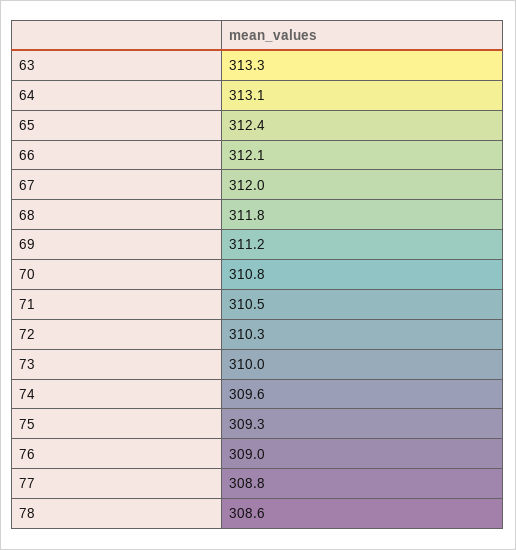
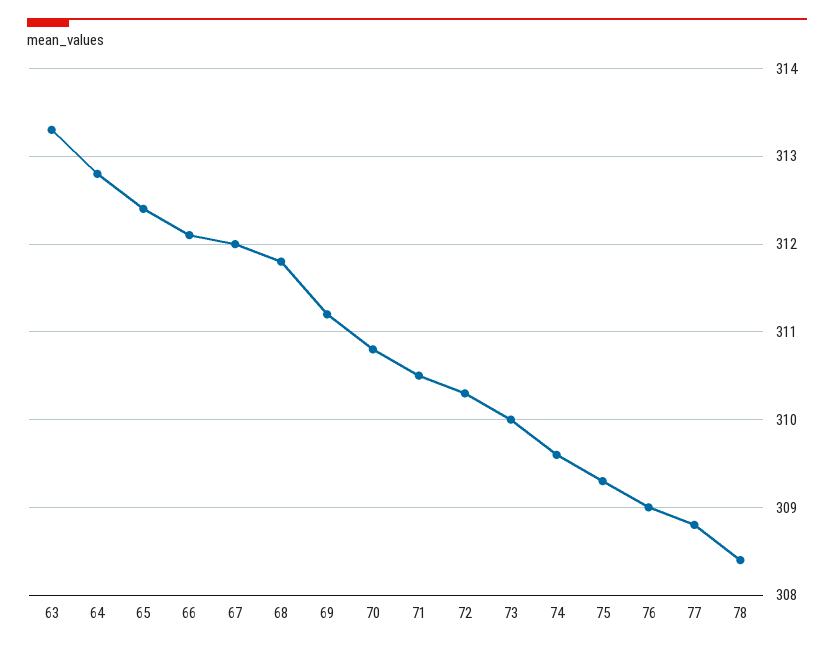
  {
    "63": 313.3,
-   "64": 313.1,
+   "64": 312.8,
    "65": 312.4,
    "66": 312.1,
    "67": 312,
    "68": 311.8,
    "69": 311.2,
    "70": 310.8,
    "71": 310.5,
    "72": 310.3,
    "73": 310,
    "74": 309.6,
    "75": 309.3,
    "76": 309,
    "77": 308.8,
-   "78": 308.6
+   "78": 308.4
  }

